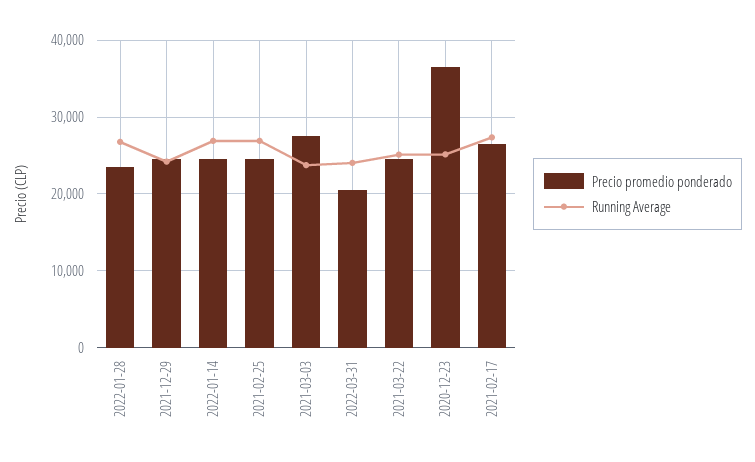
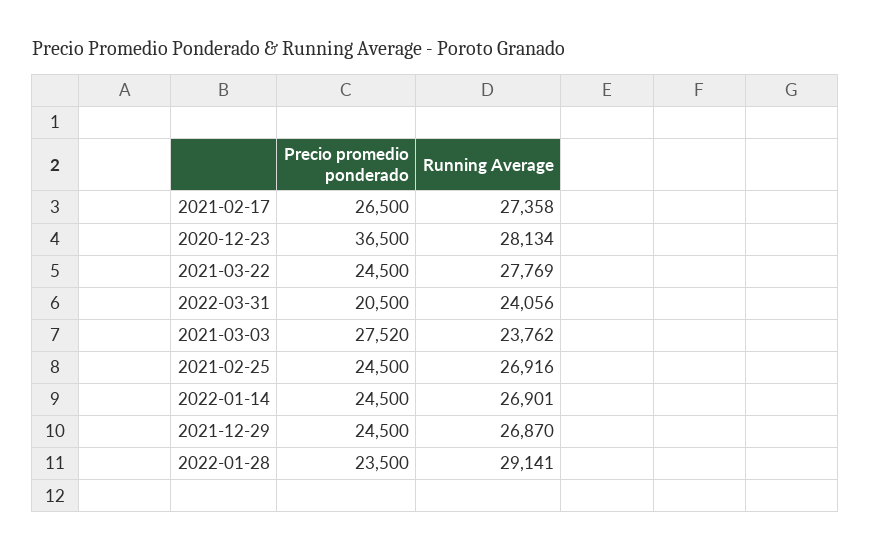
  {
    "Precio promedio ponderado": {
      "2022-01-28": 23500,
      "2021-12-29": 24500,
      "2022-01-14": 24500,
      "2021-02-25": 24500,
      "2021-03-03": 27520,
      "2022-03-31": 20500,
      "2021-03-22": 24500,
      "2020-12-23": 36500,
      "2021-02-17": 26500
    },
    "Running Average": {
-     "2022-01-28": 27000,
+     "2022-01-28": 29141,
-     "2021-12-29": 24000,
+     "2021-12-29": 26870,
      "2022-01-14": 26901,
      "2021-02-25": 26916,
      "2021-03-03": 23762,
      "2022-03-31": 24056,
-     "2021-03-22": 25000,
+     "2021-03-22": 27769,
-     "2020-12-23": 25000,
+     "2020-12-23": 28134,
      "2021-02-17": 27358
    }
  }

